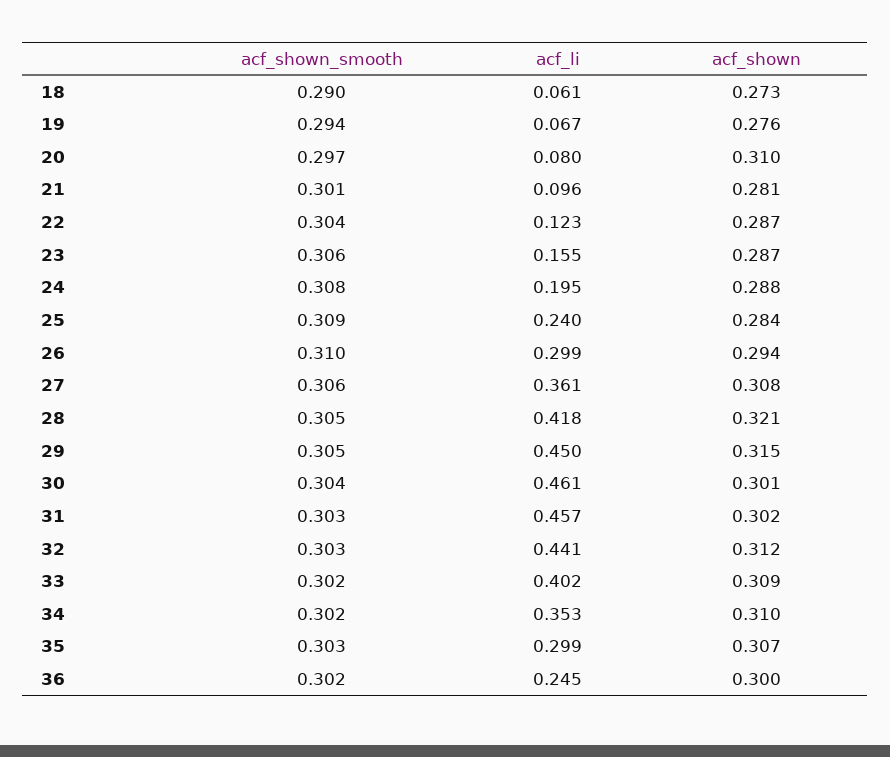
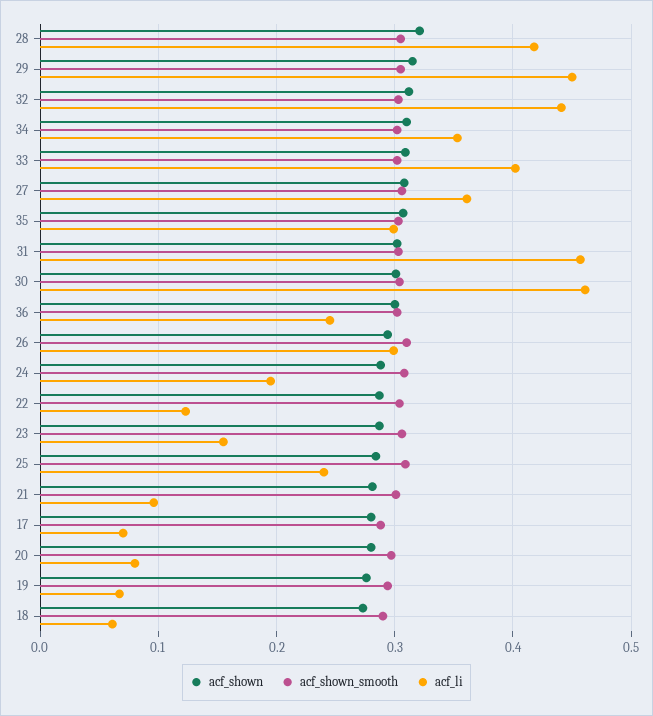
  {
    "acf_shown_smooth": {
      "18": 0.29,
      "19": 0.294,
      "20": 0.297,
      "21": 0.301,
      "22": 0.304,
      "23": 0.306,
      "24": 0.308,
      "25": 0.309,
      "26": 0.31,
      "27": 0.306,
      "28": 0.305,
      "29": 0.305,
      "30": 0.304,
      "31": 0.303,
      "32": 0.303,
      "33": 0.302,
      "34": 0.302,
      "35": 0.303,
-     "36": 0.302
+     "36": 0.302,
+     "17": 0.29
    },
    "acf_li": {
      "18": 0.061,
      "19": 0.067,
      "20": 0.08,
      "21": 0.096,
      "22": 0.123,
      "23": 0.155,
      "24": 0.195,
      "25": 0.24,
      "26": 0.299,
      "27": 0.361,
      "28": 0.418,
      "29": 0.45,
      "30": 0.461,
      "31": 0.457,
      "32": 0.441,
      "33": 0.402,
      "34": 0.353,
      "35": 0.299,
-     "36": 0.245
+     "36": 0.245,
+     "17": 0.07
    },
    "acf_shown": {
      "18": 0.273,
      "19": 0.276,
-     "20": 0.31,
+     "20": 0.28,
      "21": 0.281,
      "22": 0.287,
      "23": 0.287,
      "24": 0.288,
      "25": 0.284,
      "26": 0.294,
      "27": 0.308,
      "28": 0.321,
      "29": 0.315,
      "30": 0.301,
      "31": 0.302,
      "32": 0.312,
      "33": 0.309,
      "34": 0.31,
      "35": 0.307,
-     "36": 0.3
+     "36": 0.3,
+     "17": 0.28
    }
  }

